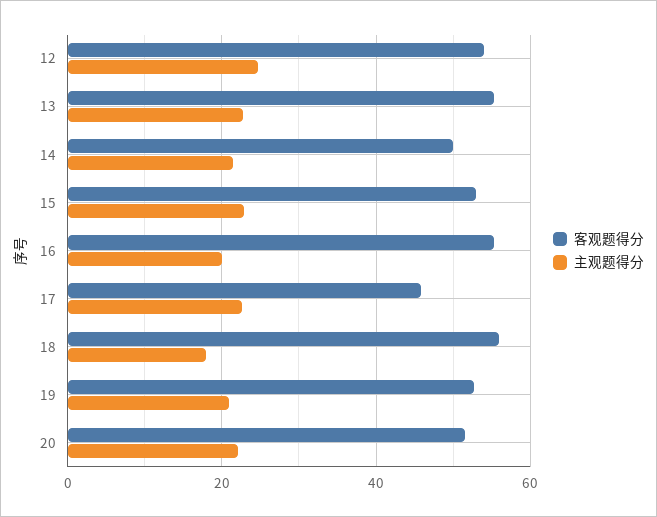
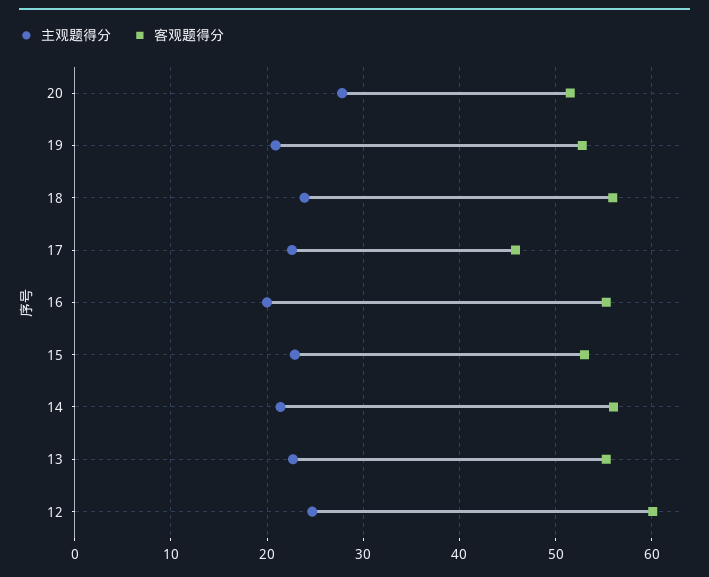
  {
    "客观题得分": {
-     "12": 54,
+     "12": 60,
      "13": 55,
-     "14": 50,
+     "14": 56,
      "15": 53,
      "16": 55,
      "17": 46,
      "18": 56,
      "19": 53,
      "20": 52
    },
    "主观题得分": {
      "12": 25,
      "13": 23,
      "14": 21,
      "15": 23,
      "16": 20,
      "17": 23,
-     "18": 18,
+     "18": 24,
      "19": 21,
-     "20": 22
+     "20": 28
    }
  }

